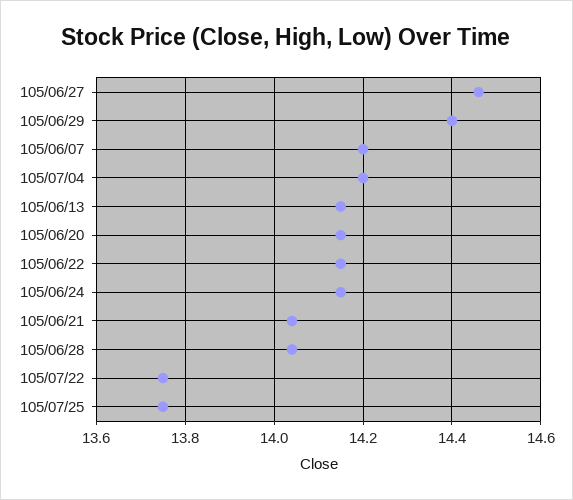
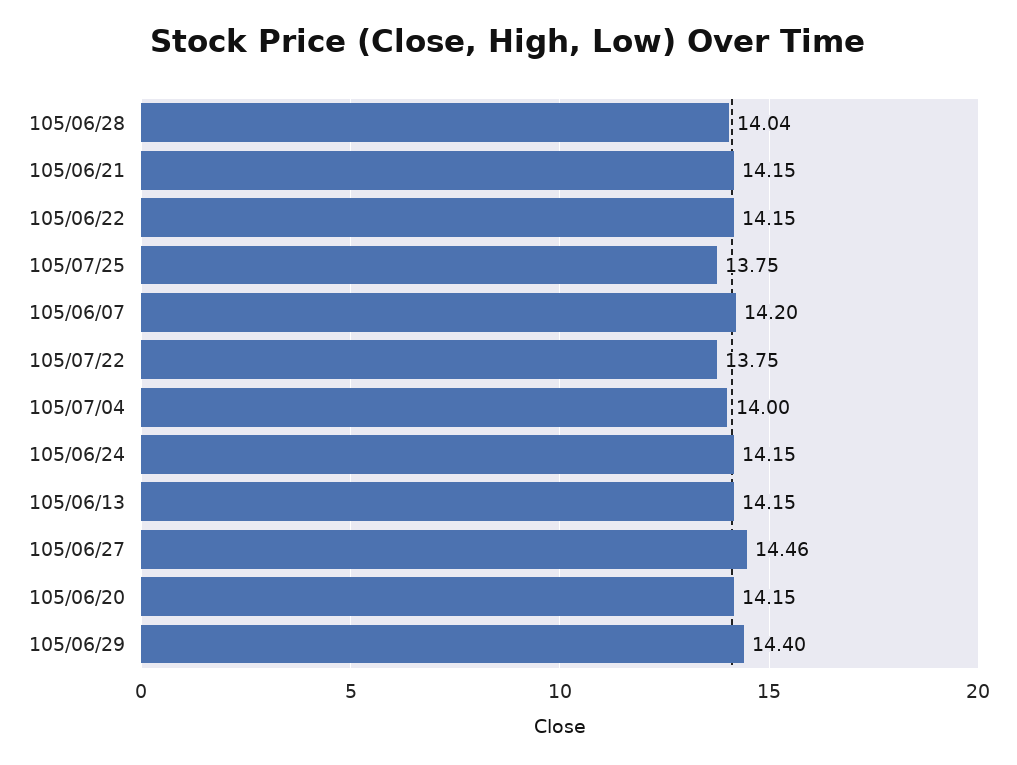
  {
    "105/06/27": 14.46,
    "105/06/29": 14.4,
    "105/06/07": 14.2,
-   "105/07/04": 14.2,
+   "105/07/04": 14,
    "105/06/13": 14.15,
    "105/06/20": 14.15,
    "105/06/22": 14.15,
    "105/06/24": 14.15,
-   "105/06/21": 14.05,
+   "105/06/21": 14.15,
    "105/06/28": 14.04,
    "105/07/22": 13.75,
    "105/07/25": 13.75
  }

